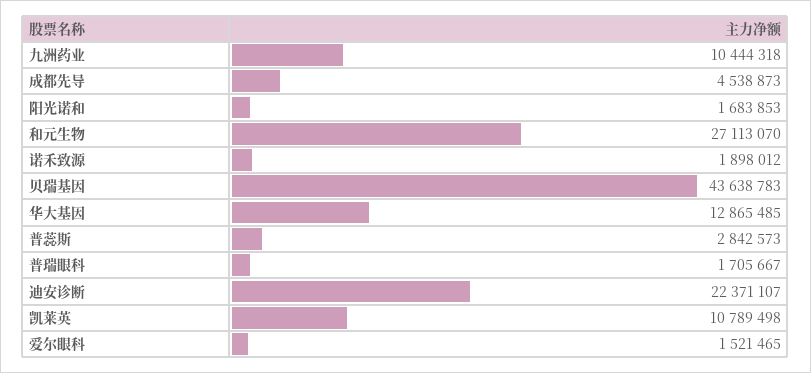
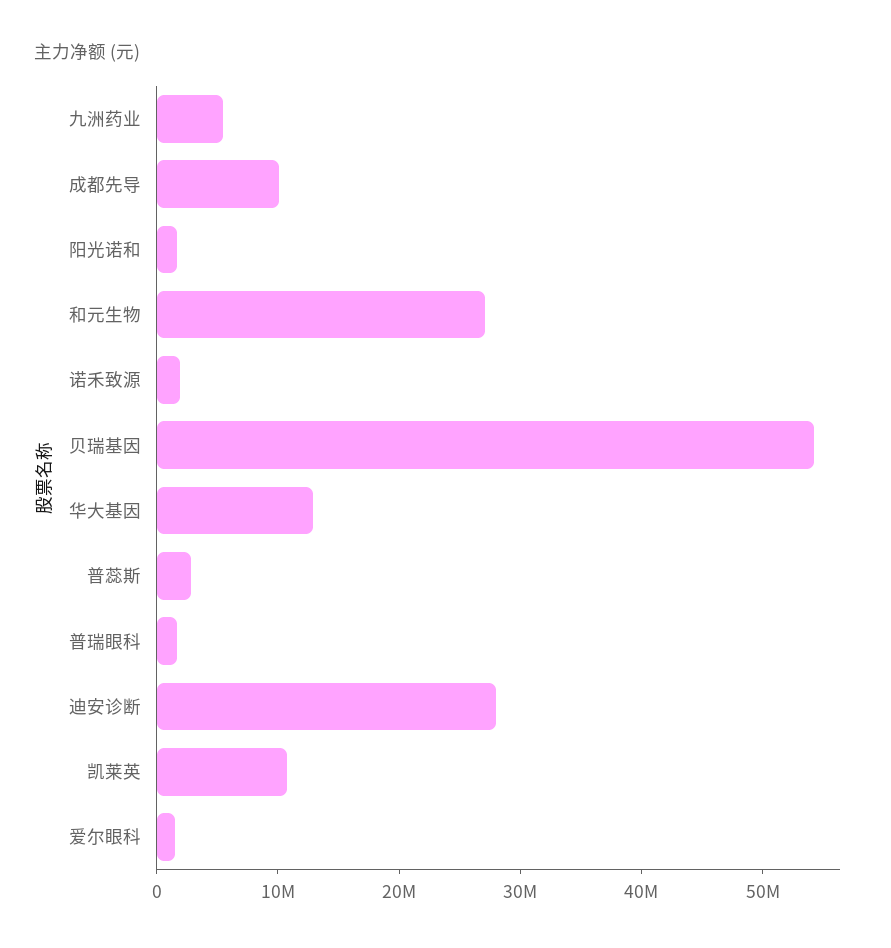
  {
-   "九洲药业": 10444318,
+   "九洲药业": 6000000,
-   "成都先导": 4538873,
+   "成都先导": 10000000,
    "阳光诺和": 1683853,
    "和元生物": 27113070,
    "诺禾致源": 1898012,
-   "贝瑞基因": 43638783,
+   "贝瑞基因": 54000000,
    "华大基因": 12865485,
    "普蕊斯": 2842573,
    "普瑞眼科": 1705667,
-   "迪安诊断": 22371107,
+   "迪安诊断": 28000000,
    "凯莱英": 10789498,
    "爱尔眼科": 1521465
  }

